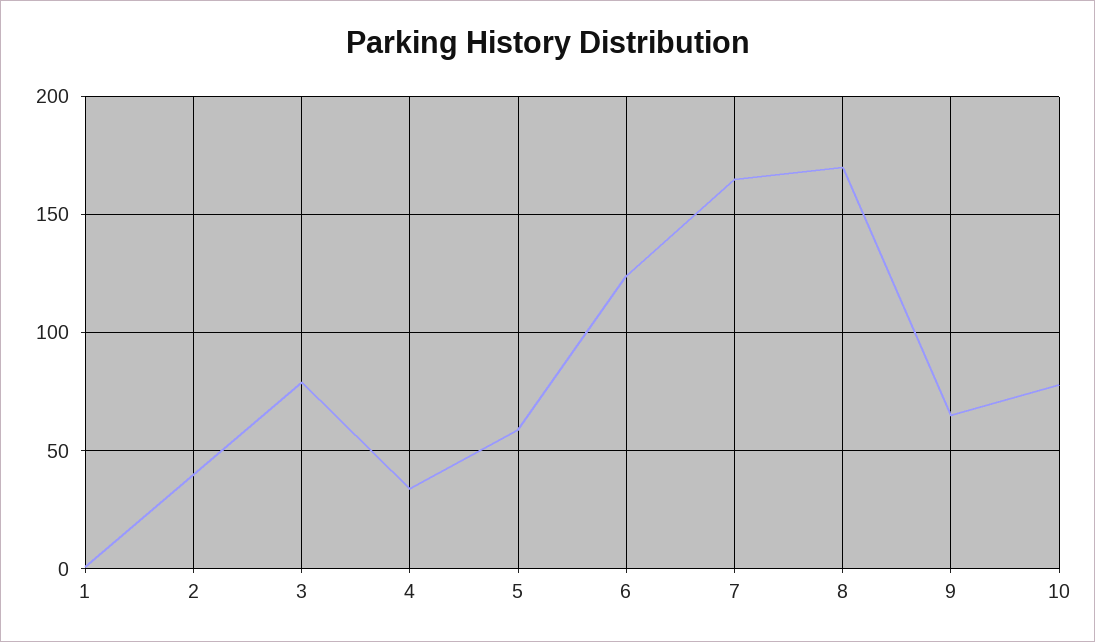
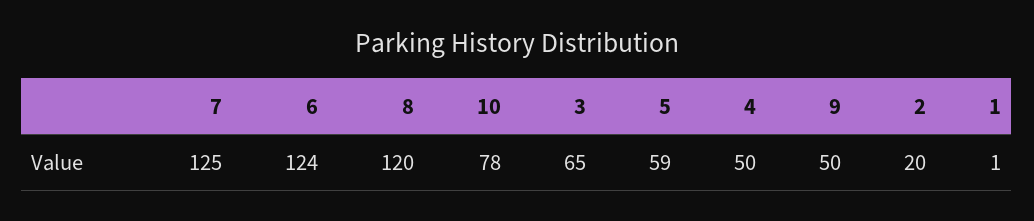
  {
    "1": 1,
-   "2": 40,
+   "2": 20,
-   "3": 80,
+   "3": 65,
-   "4": 35,
+   "4": 50,
    "5": 59,
    "6": 124,
-   "7": 165,
+   "7": 125,
-   "8": 170,
+   "8": 120,
-   "9": 65,
+   "9": 50,
    "10": 78
  }

